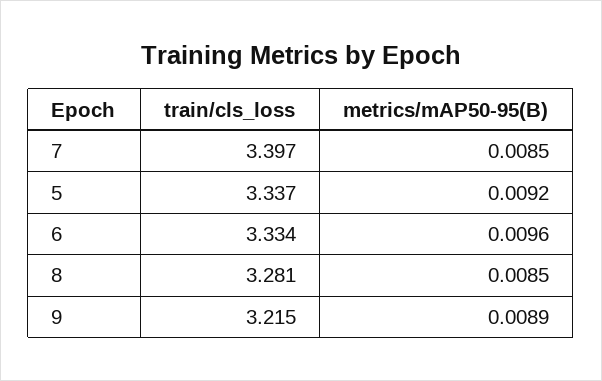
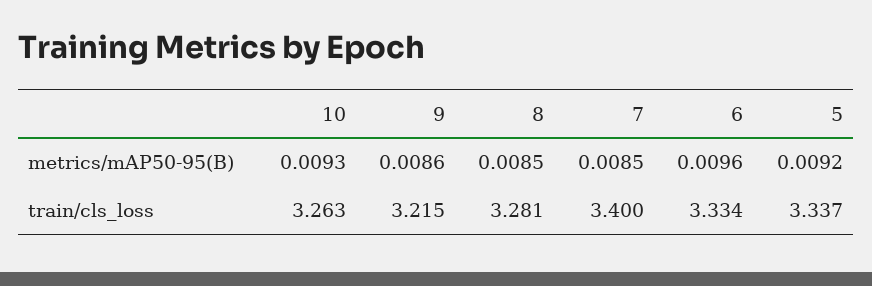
  {
    "train/cls_loss": {
-     "7": 3.397,
+     "7": 3.4,
      "5": 3.337,
      "6": 3.334,
      "8": 3.281,
-     "9": 3.215
+     "9": 3.215,
+     "10": 3.263
    },
    "metrics/mAP50-95(B)": {
      "7": 0.0085,
      "5": 0.0092,
      "6": 0.0096,
      "8": 0.0085,
-     "9": 0.0089
+     "9": 0.0086,
+     "10": 0.0093
    }
  }

